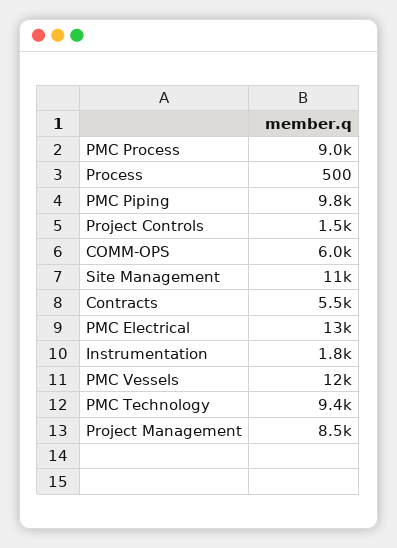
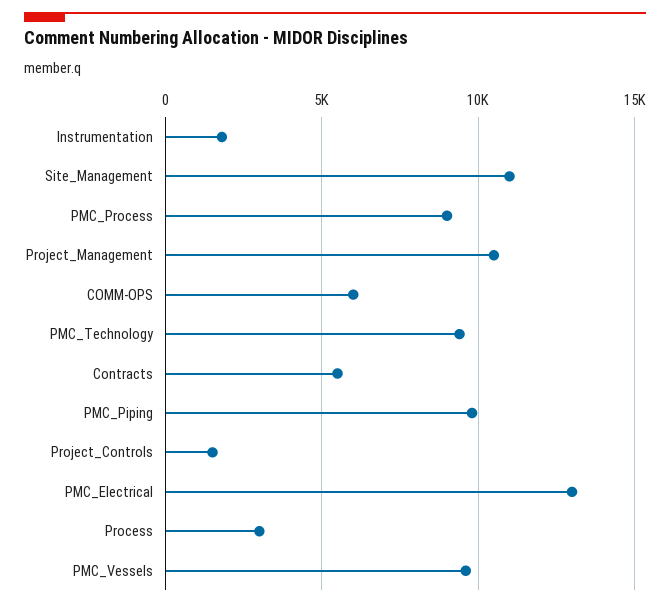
  {
    "PMC Process": 9000,
-   "Process": 500,
+   "Process": 3000,
    "PMC Piping": 9800,
    "Project Controls": 1500,
    "COMM-OPS": 6000,
    "Site Management": 11000,
    "Contracts": 5500,
    "PMC Electrical": 13000,
    "Instrumentation": 1800,
-   "PMC Vessels": 12000,
+   "PMC Vessels": 9500,
    "PMC Technology": 9400,
-   "Project Management": 8500
+   "Project Management": 10500
  }

